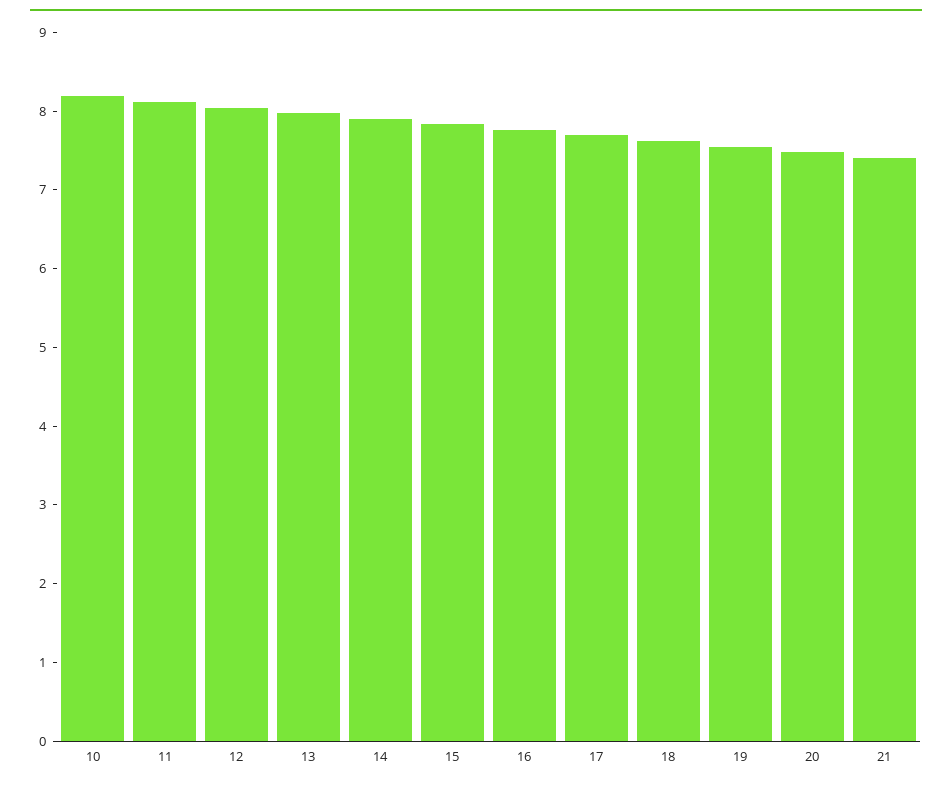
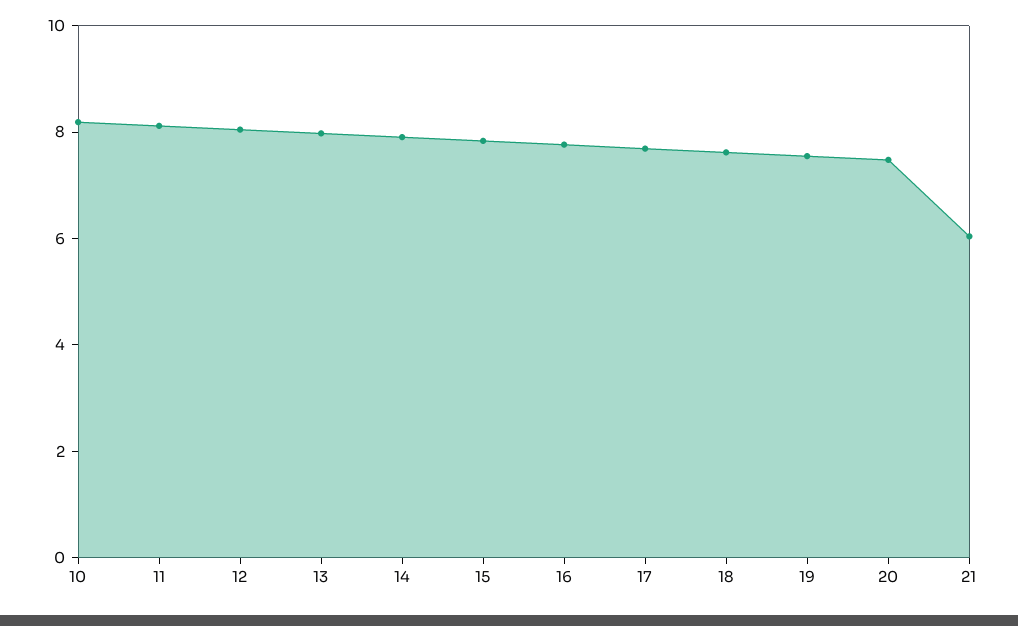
  {
    "10": 8.2,
    "11": 8.2,
    "12": 8,
    "13": 8,
    "14": 8,
    "15": 7.8,
    "16": 7.8,
    "17": 7.6,
    "18": 7.6,
    "19": 7.6,
    "20": 7.4,
-   "21": 7.4
+   "21": 6
  }

